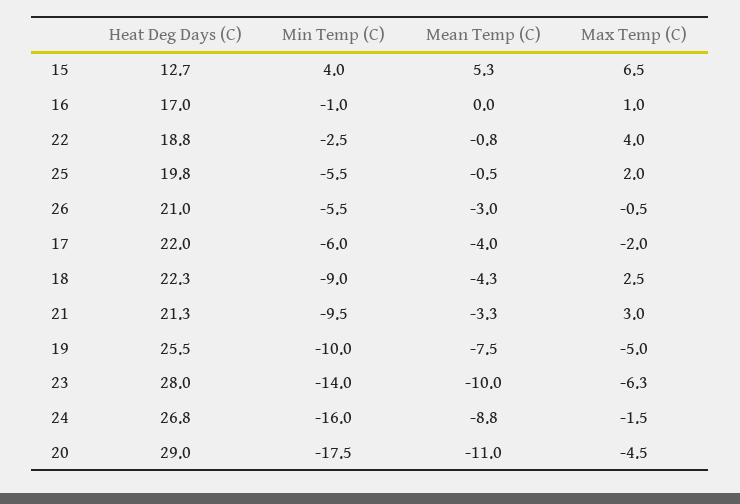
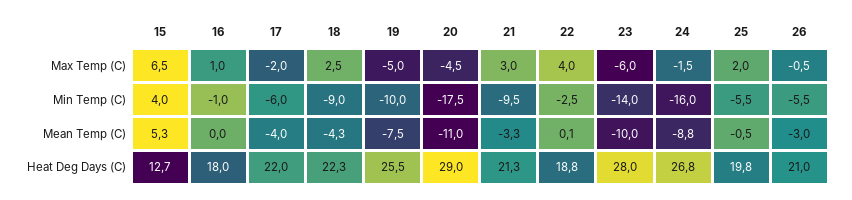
  {
    "Heat Deg Days (C)": {
      "15": 12.7,
-     "16": 17,
+     "16": 18,
      "22": 18.8,
      "25": 19.8,
      "26": 21,
      "17": 22,
      "18": 22.3,
      "21": 21.3,
      "19": 25.5,
      "23": 28,
      "24": 26.8,
      "20": 29
    },
    "Min Temp (C)": {
      "15": 4,
      "16": -1,
      "22": -2.5,
      "25": -5.5,
      "26": -5.5,
      "17": -6,
      "18": -9,
      "21": -9.5,
      "19": -10,
      "23": -14,
      "24": -16,
      "20": -17.5
    },
    "Mean Temp (C)": {
      "15": 5.3,
      "16": 0,
-     "22": -0.8,
+     "22": 0.1,
      "25": -0.5,
      "26": -3,
      "17": -4,
      "18": -4.3,
      "21": -3.3,
      "19": -7.5,
      "23": -10,
      "24": -8.8,
      "20": -11
    },
    "Max Temp (C)": {
      "15": 6.5,
      "16": 1,
      "22": 4,
      "25": 2,
      "26": -0.5,
      "17": -2,
      "18": 2.5,
      "21": 3,
      "19": -5,
-     "23": -6.3,
+     "23": -6,
      "24": -1.5,
      "20": -4.5
    }
  }

